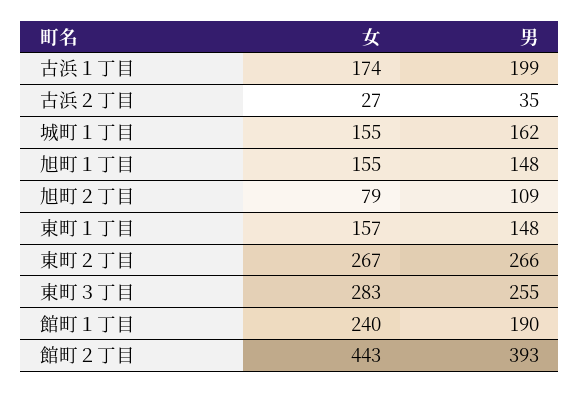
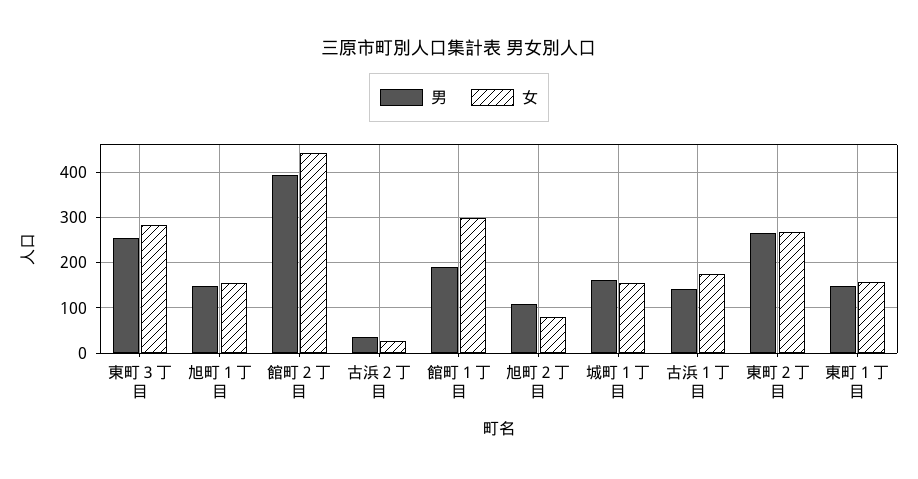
  {
    "女": {
      "古浜１丁目": 174,
      "古浜２丁目": 27,
      "城町１丁目": 155,
      "旭町１丁目": 155,
      "旭町２丁目": 79,
      "東町１丁目": 157,
      "東町２丁目": 267,
      "東町３丁目": 283,
-     "館町１丁目": 240,
+     "館町１丁目": 300,
      "館町２丁目": 443
    },
    "男": {
-     "古浜１丁目": 199,
+     "古浜１丁目": 140,
      "古浜２丁目": 35,
      "城町１丁目": 162,
      "旭町１丁目": 148,
      "旭町２丁目": 109,
      "東町１丁目": 148,
      "東町２丁目": 266,
      "東町３丁目": 255,
      "館町１丁目": 190,
      "館町２丁目": 393
    }
  }

